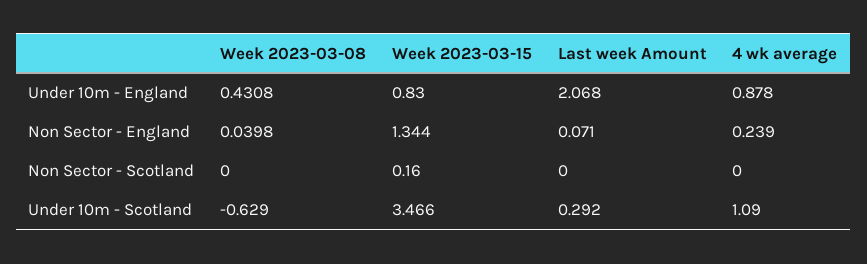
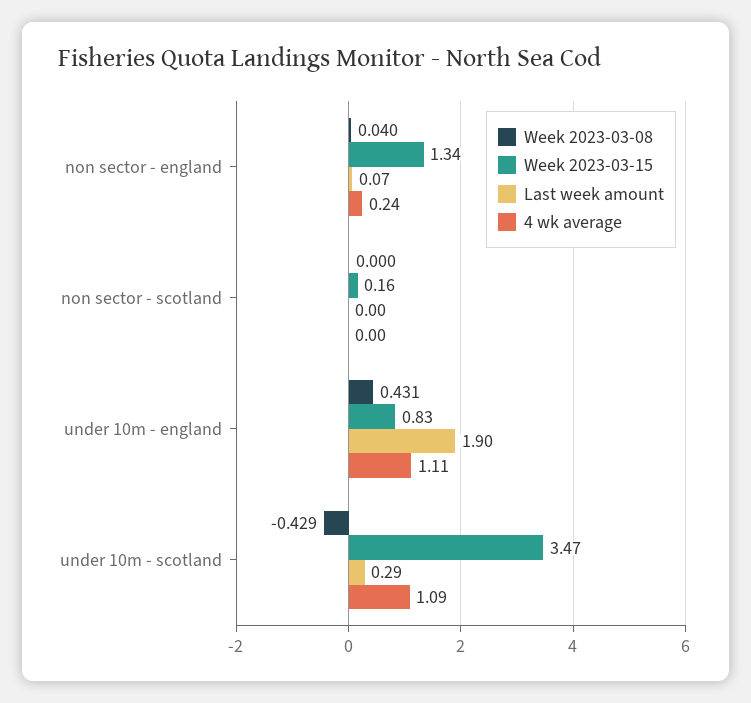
  {
    "Week 2023-03-08": {
      "Under 10m - England": 0.4308,
      "Non Sector - England": 0.0398,
      "Non Sector - Scotland": 0,
-     "Under 10m - Scotland": -0.629
+     "Under 10m - Scotland": -0.429
    },
    "Week 2023-03-15": {
      "Under 10m - England": 0.83,
      "Non Sector - England": 1.344,
      "Non Sector - Scotland": 0.16,
      "Under 10m - Scotland": 3.466
    },
    "Last week Amount": {
-     "Under 10m - England": 2.068,
+     "Under 10m - England": 1.9,
      "Non Sector - England": 0.071,
      "Non Sector - Scotland": 0,
      "Under 10m - Scotland": 0.292
    },
    "4 wk average": {
-     "Under 10m - England": 0.878,
+     "Under 10m - England": 1.11,
      "Non Sector - England": 0.239,
      "Non Sector - Scotland": 0,
      "Under 10m - Scotland": 1.09
    }
  }

